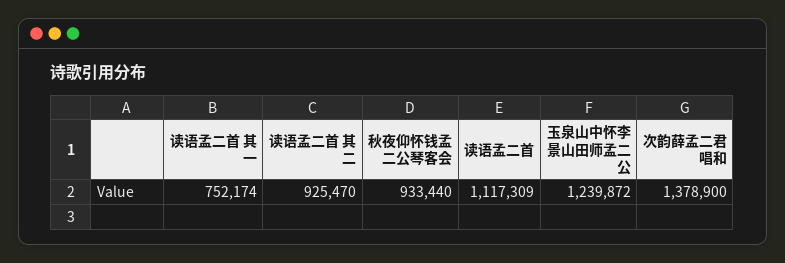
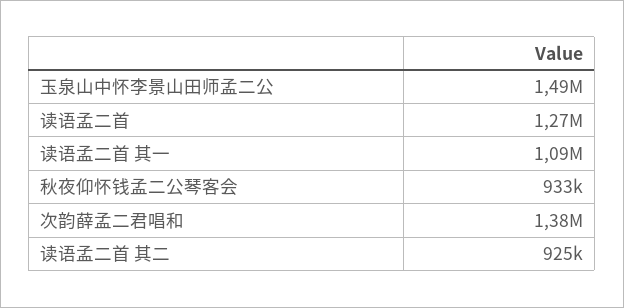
  {
-   "读语孟二首 其一": 752174,
+   "读语孟二首 其一": 1090000,
    "读语孟二首 其二": 925470,
    "秋夜仰怀钱孟二公琴客会": 933440,
-   "读语孟二首": 1117309,
+   "读语孟二首": 1270000,
-   "玉泉山中怀李景山田师孟二公": 1239872,
+   "玉泉山中怀李景山田师孟二公": 1490000,
    "次韵薛孟二君唱和": 1378900
  }

